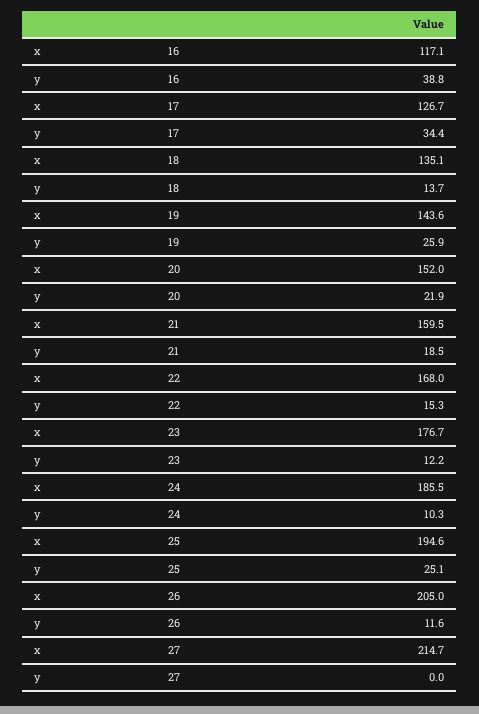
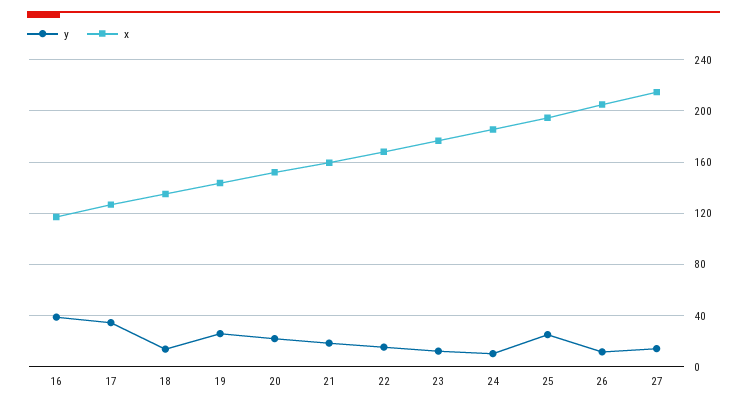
  {
    "x": {
      "16": 117.1,
      "17": 126.7,
      "18": 135.1,
      "19": 143.6,
      "20": 152,
      "21": 159.5,
      "22": 168,
      "23": 176.7,
      "24": 185.5,
      "25": 194.6,
      "26": 205,
      "27": 214.7
    },
    "y": {
      "16": 38.8,
      "17": 34.4,
      "18": 13.7,
      "19": 25.9,
      "20": 21.9,
      "21": 18.5,
      "22": 15.3,
      "23": 12.2,
      "24": 10.3,
      "25": 25.1,
      "26": 11.6,
-     "27": 0
+     "27": 15
    }
  }

